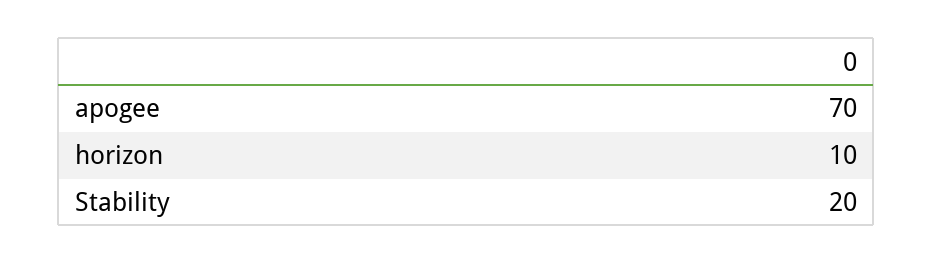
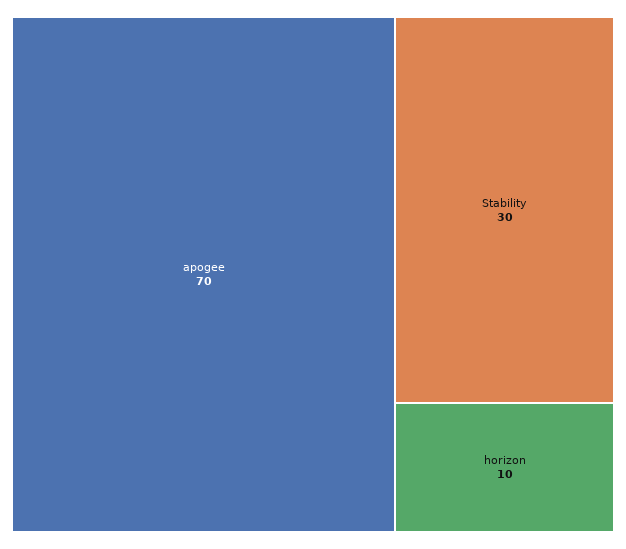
  {
    "apogee": 70,
    "horizon": 10,
-   "Stability": 20
+   "Stability": 30
  }

